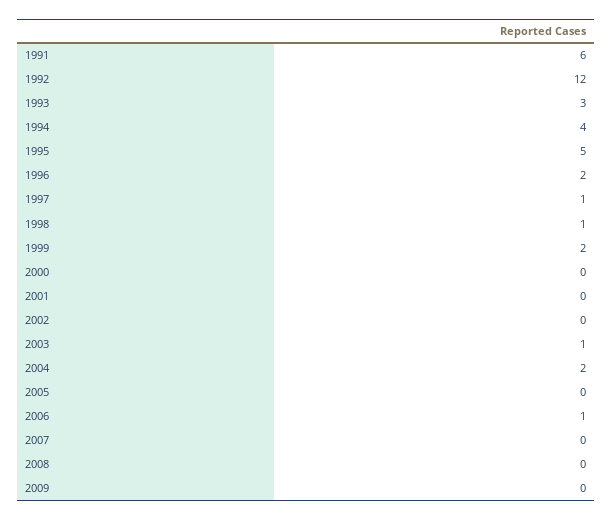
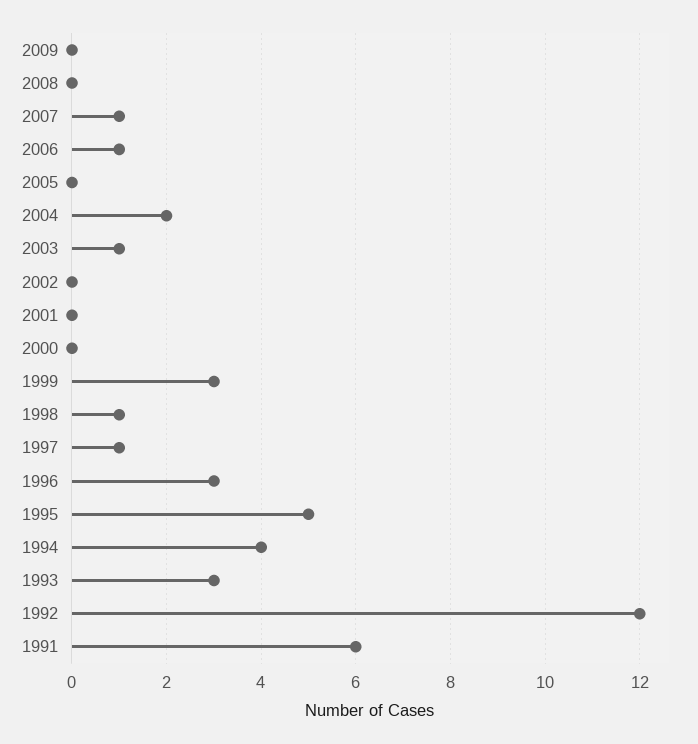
  {
    "1991": 6,
    "1992": 12,
    "1993": 3,
    "1994": 4,
    "1995": 5,
-   "1996": 2,
+   "1996": 3,
    "1997": 1,
    "1998": 1,
-   "1999": 2,
+   "1999": 3,
    "2000": 0,
    "2001": 0,
    "2002": 0,
    "2003": 1,
    "2004": 2,
    "2005": 0,
    "2006": 1,
-   "2007": 0,
+   "2007": 1,
    "2008": 0,
    "2009": 0
  }

